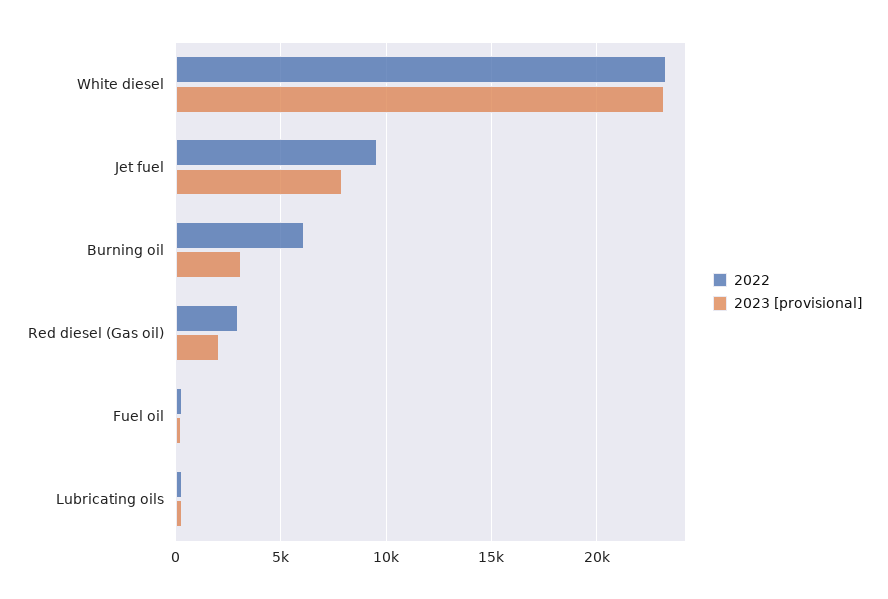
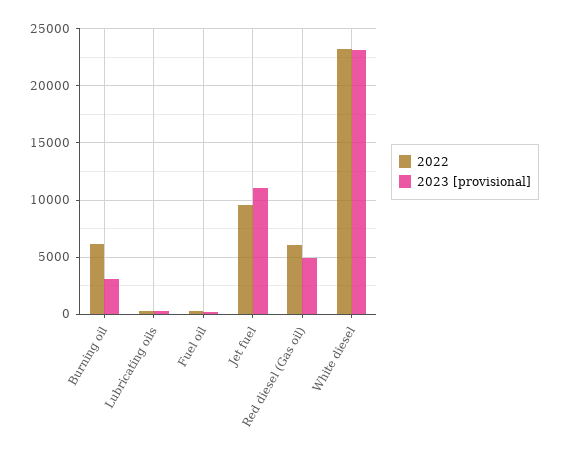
  {
    "2022": {
      "White diesel": 23500,
      "Jet fuel": 9500,
      "Burning oil": 6000,
-     "Red diesel (Gas oil)": 3000,
+     "Red diesel (Gas oil)": 6000,
      "Fuel oil": 500,
      "Lubricating oils": 500
    },
    "2023 [provisional]": {
      "White diesel": 23000,
-     "Jet fuel": 8000,
+     "Jet fuel": 11000,
      "Burning oil": 3000,
-     "Red diesel (Gas oil)": 2000,
+     "Red diesel (Gas oil)": 5000,
      "Fuel oil": 0,
      "Lubricating oils": 500
    }
  }

